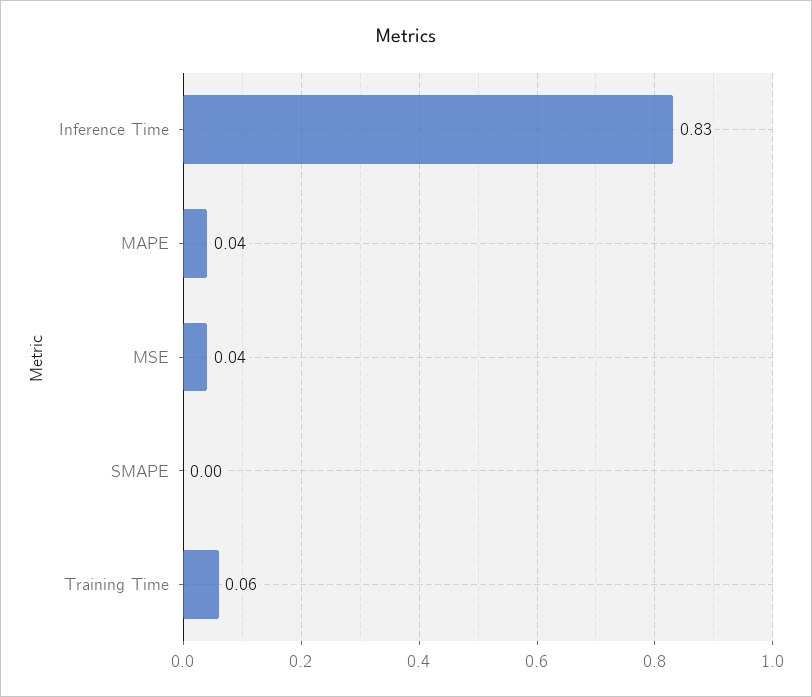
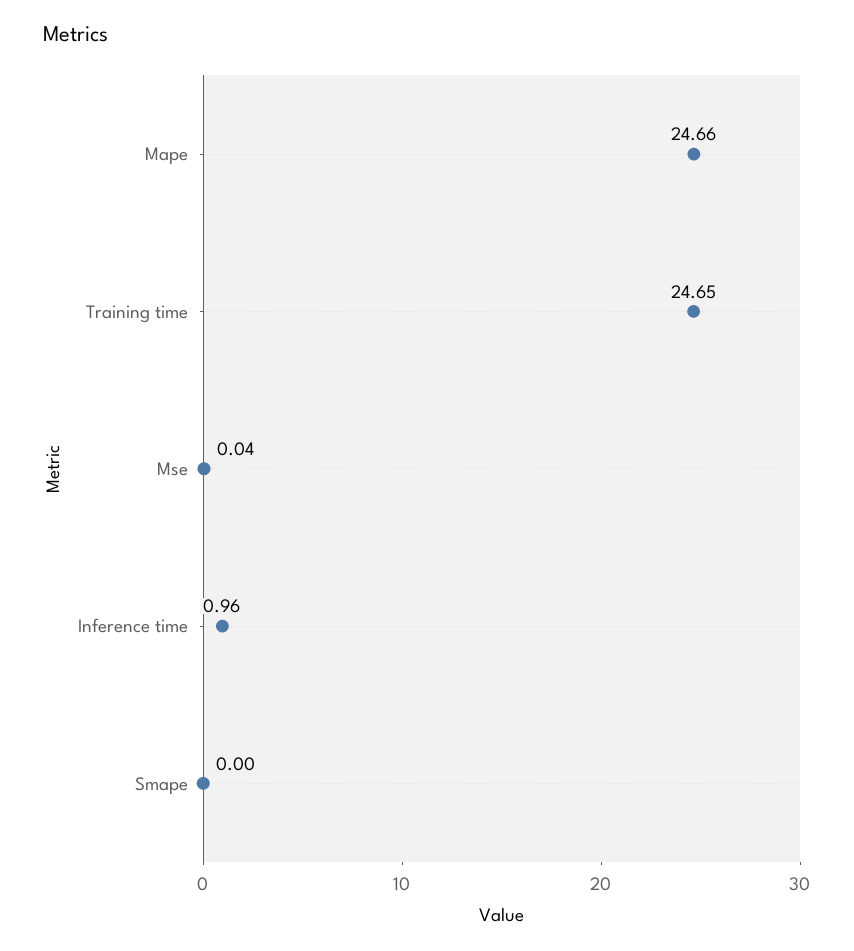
  {
-   "Inference Time": 0.83,
+   "Inference Time": 0.96,
-   "MAPE": 0.04,
+   "MAPE": 24.66,
    "MSE": 0.04,
    "SMAPE": 0,
-   "Training Time": 0.06
+   "Training Time": 24.65
  }

